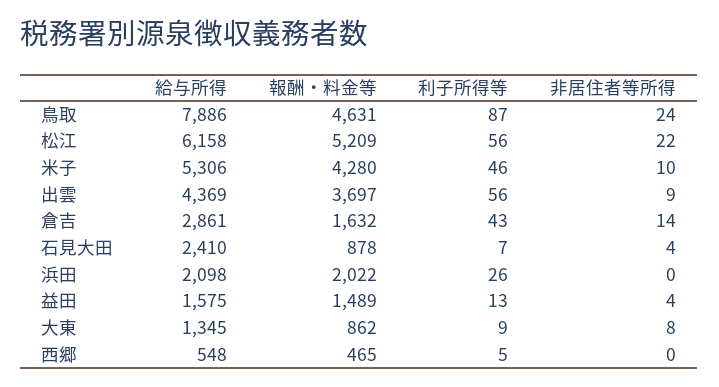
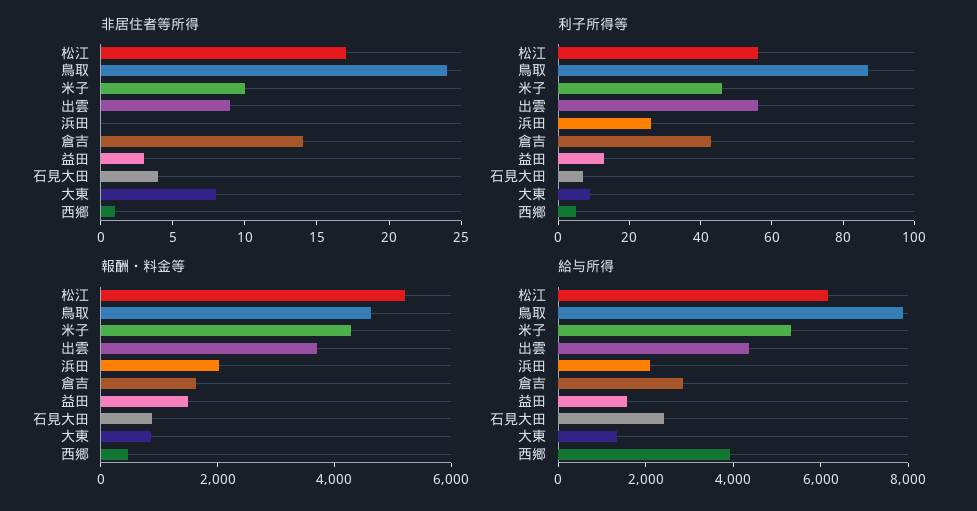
  {
    "給与所得": {
      "鳥取": 7886,
      "松江": 6158,
      "米子": 5306,
      "出雲": 4369,
      "倉吉": 2861,
      "石見大田": 2410,
      "浜田": 2098,
      "益田": 1575,
      "大東": 1345,
-     "西郷": 548
+     "西郷": 4000
    },
    "報酬・料金等": {
      "鳥取": 4631,
      "松江": 5209,
      "米子": 4280,
      "出雲": 3697,
      "倉吉": 1632,
      "石見大田": 878,
      "浜田": 2022,
      "益田": 1489,
      "大東": 862,
      "西郷": 465
    },
    "利子所得等": {
      "鳥取": 87,
      "松江": 56,
      "米子": 46,
      "出雲": 56,
      "倉吉": 43,
      "石見大田": 7,
      "浜田": 26,
      "益田": 13,
      "大東": 9,
      "西郷": 5
    },
    "非居住者等所得": {
      "鳥取": 24,
-     "松江": 22,
+     "松江": 17,
      "米子": 10,
      "出雲": 9,
      "倉吉": 14,
      "石見大田": 4,
      "浜田": 0,
-     "益田": 4,
+     "益田": 3,
      "大東": 8,
-     "西郷": 0
+     "西郷": 1
    }
  }

